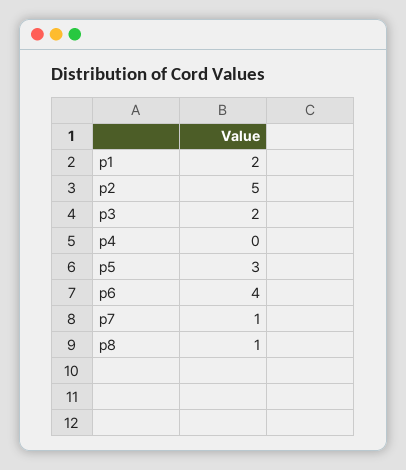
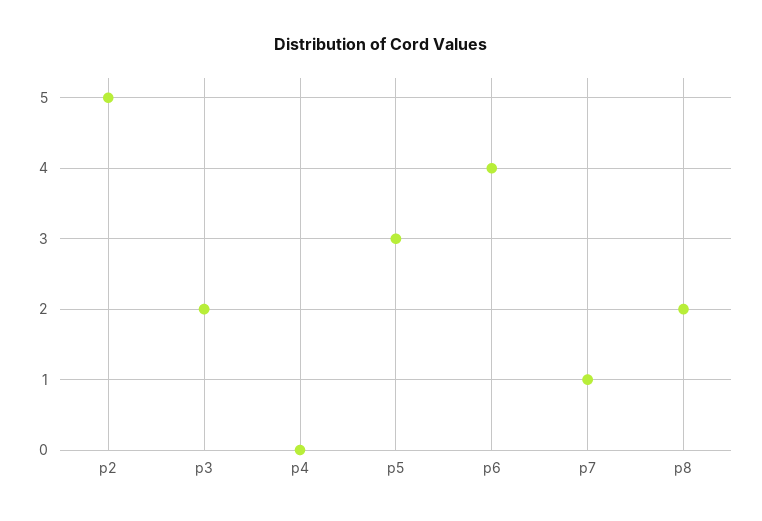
  {
-   "p1": 2,
    "p2": 5,
    "p3": 2,
    "p4": 0,
    "p5": 3,
    "p6": 4,
    "p7": 1,
-   "p8": 1
+   "p8": 2
  }

